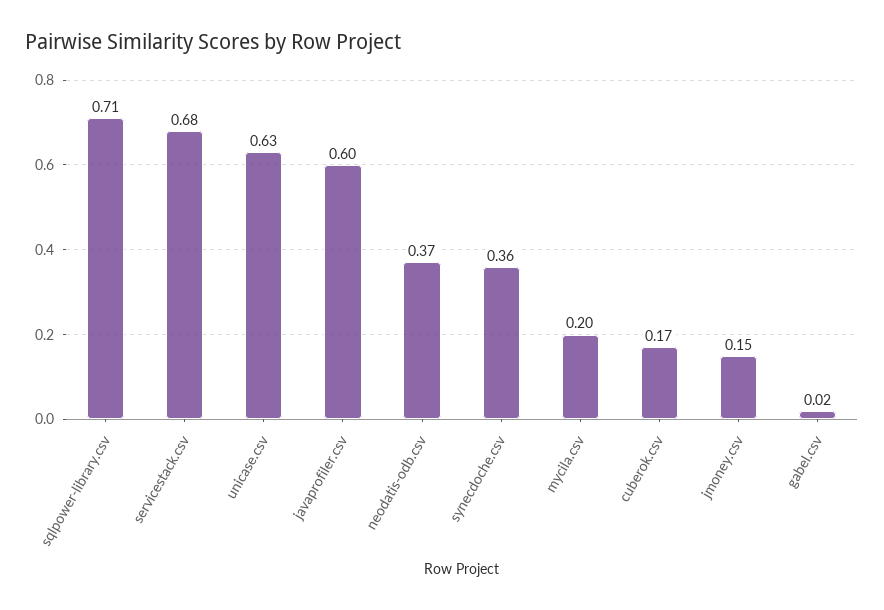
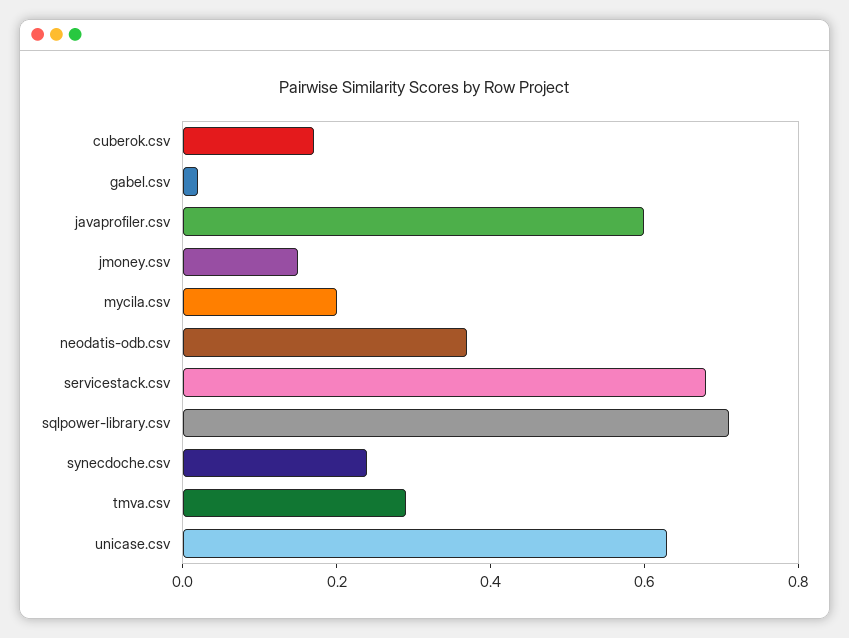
  {
    "sqlpower-library.csv": 0.71,
    "servicestack.csv": 0.68,
    "unicase.csv": 0.63,
    "javaprofiler.csv": 0.6,
    "neodatis-odb.csv": 0.37,
-   "synecdoche.csv": 0.36,
+   "synecdoche.csv": 0.25,
    "mycila.csv": 0.2,
    "cuberok.csv": 0.17,
    "jmoney.csv": 0.15,
-   "gabel.csv": 0.02
+   "gabel.csv": 0.02,
+   "tmva.csv": 0.3
  }

